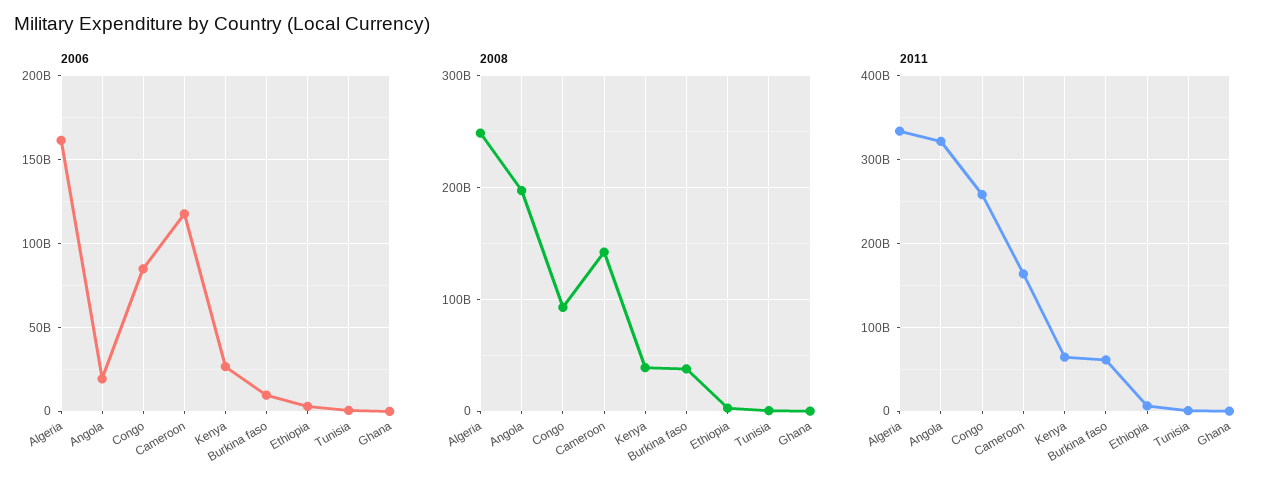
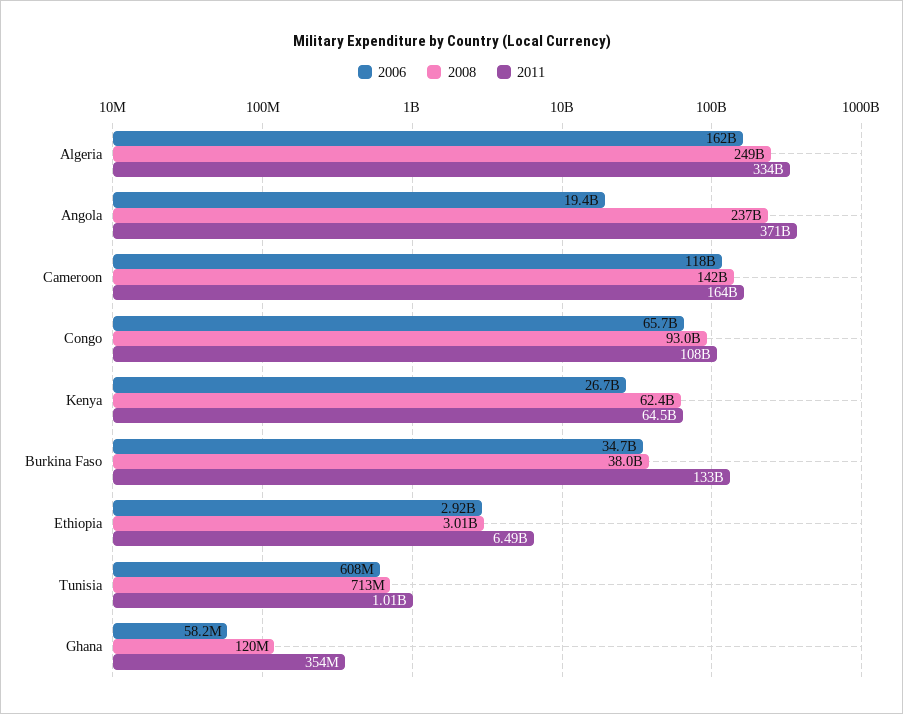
  {
    "2006": {
      "Algeria": 162000000000,
      "Angola": 19400000000,
-     "Congo": 85000000000,
+     "Congo": 65700000000,
      "Cameroon": 118000000000,
      "Kenya": 26700000000,
-     "Burkina faso": 10000000000,
+     "Burkina faso": 34700000000,
      "Ethiopia": 2920000000,
      "Tunisia": 608000000,
      "Ghana": 58200000
    },
    "2008": {
      "Algeria": 249000000000,
-     "Angola": 200000000000,
+     "Angola": 237000000000,
      "Congo": 93000000000,
      "Cameroon": 142000000000,
-     "Kenya": 40000000000,
+     "Kenya": 62400000000,
      "Burkina faso": 38000000000,
      "Ethiopia": 3010000000,
      "Tunisia": 713000000,
      "Ghana": 120000000
    },
    "2011": {
      "Algeria": 334000000000,
-     "Angola": 320000000000,
+     "Angola": 371000000000,
-     "Congo": 260000000000,
+     "Congo": 108000000000,
      "Cameroon": 164000000000,
      "Kenya": 64500000000,
-     "Burkina faso": 60000000000,
+     "Burkina faso": 133000000000,
      "Ethiopia": 6490000000,
      "Tunisia": 1010000000,
      "Ghana": 354000000
    }
  }

